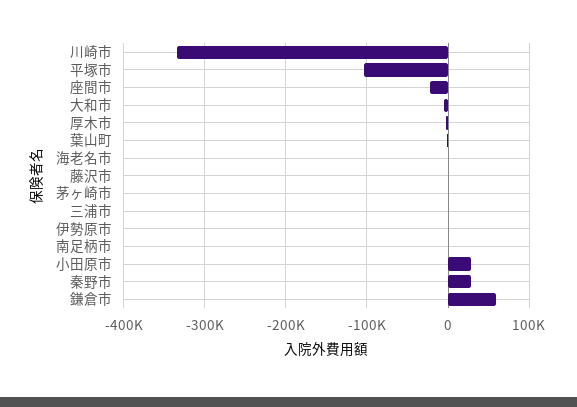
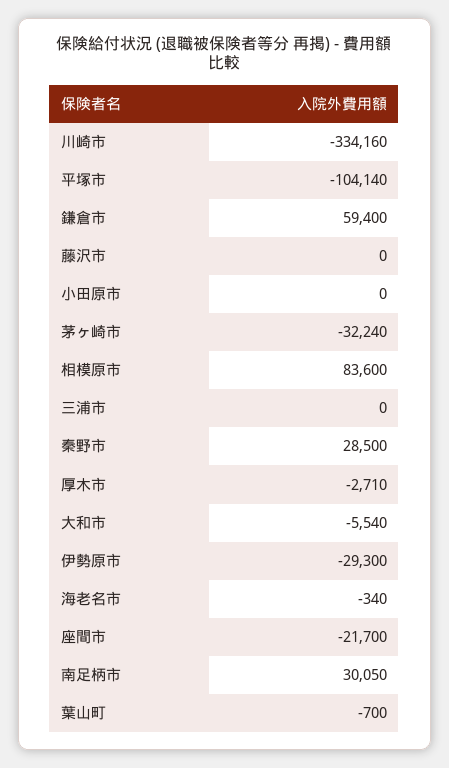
  {
    "川崎市": -334160,
    "平塚市": -104140,
    "座間市": -21700,
    "大和市": -5540,
    "厚木市": -2710,
    "葉山町": -700,
    "海老名市": -340,
    "藤沢市": 0,
-   "茅ヶ崎市": 0,
+   "茅ヶ崎市": -32240,
    "三浦市": 0,
-   "伊勢原市": 0,
+   "伊勢原市": -29300,
-   "南足柄市": 0,
+   "南足柄市": 30050,
-   "小田原市": 30000,
+   "小田原市": 0,
    "秦野市": 28500,
-   "鎌倉市": 59400
+   "鎌倉市": 59400,
+   "相模原市": 83600
  }

